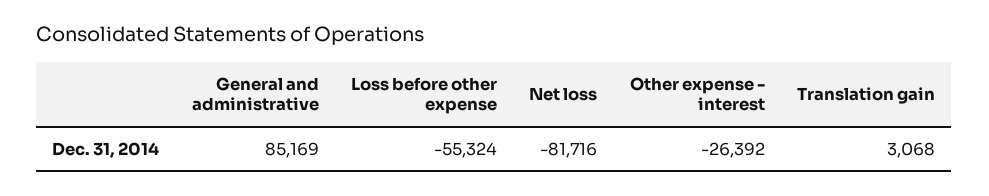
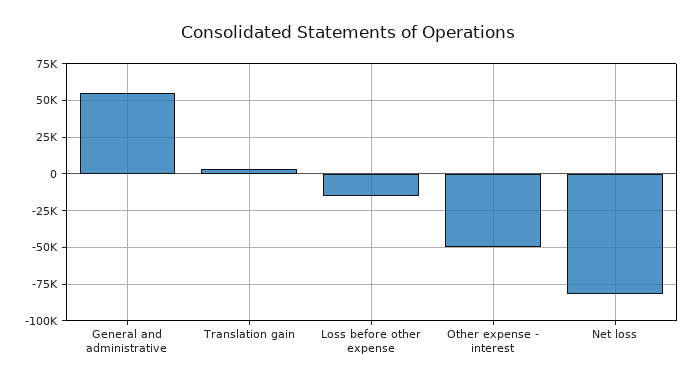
  {
-   "General and administrative": 85169,
+   "General and administrative": 55000,
-   "Loss before other expense": -55324,
+   "Loss before other expense": -15000,
    "Net loss": -81716,
-   "Other expense - interest": -26392,
+   "Other expense - interest": -50000,
    "Translation gain": 3068
  }

